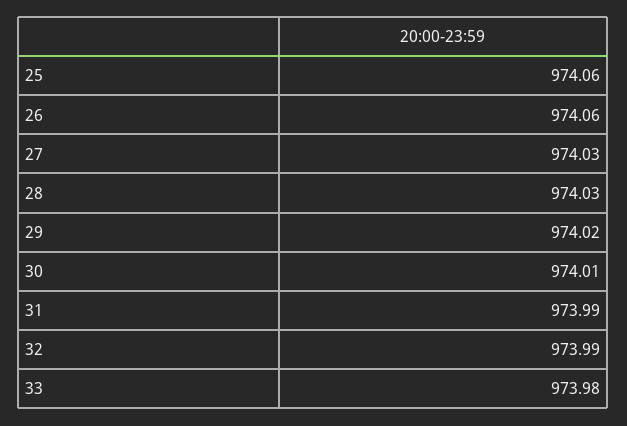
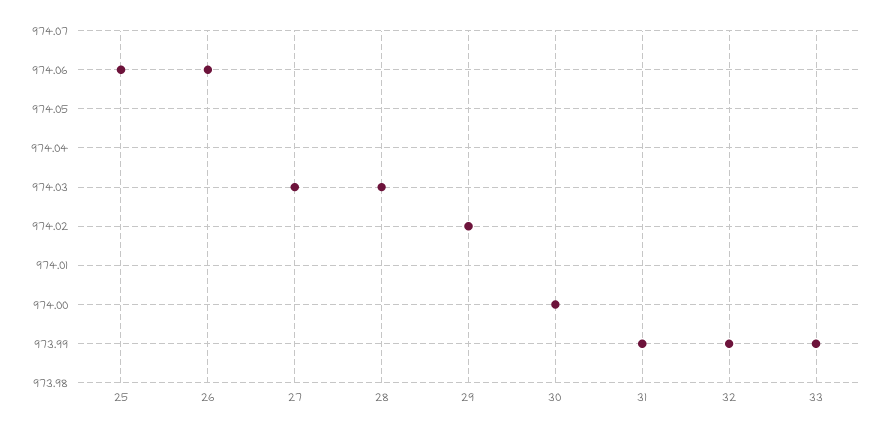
  {
    "25": 974.06,
    "26": 974.06,
    "27": 974.03,
    "28": 974.03,
    "29": 974.02,
-   "30": 974.01,
+   "30": 974,
    "31": 973.99,
    "32": 973.99,
-   "33": 973.98
+   "33": 973.99
  }

